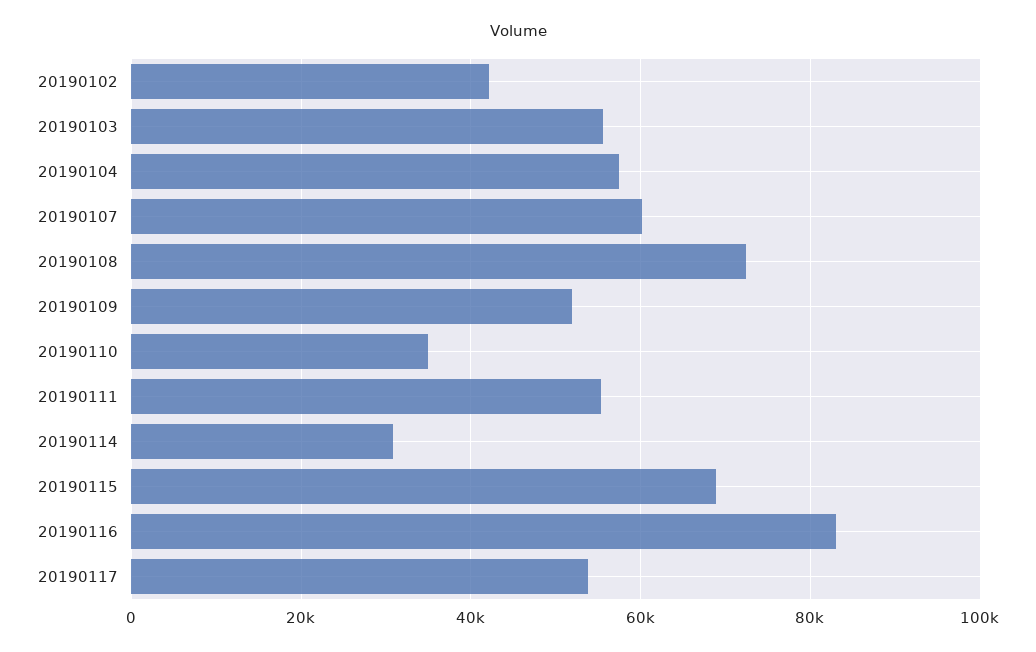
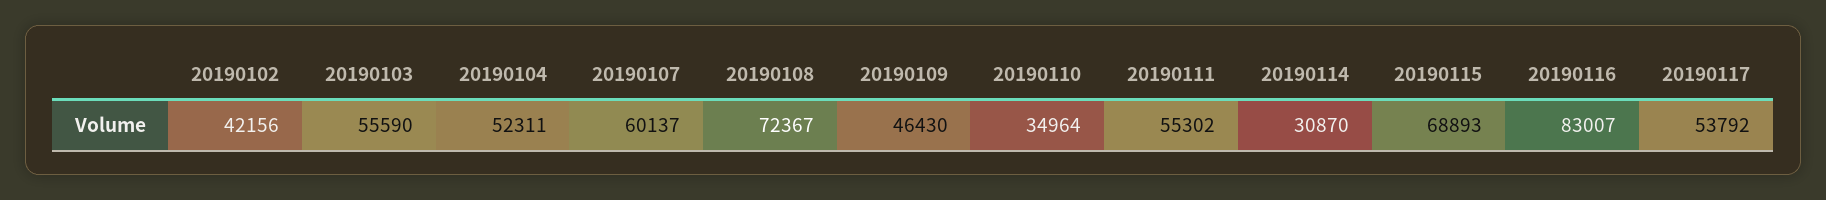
  {
    "20190102": 42156,
    "20190103": 55590,
-   "20190104": 58000,
+   "20190104": 52311,
    "20190107": 60137,
    "20190108": 72367,
-   "20190109": 52000,
+   "20190109": 46430,
    "20190110": 34964,
    "20190111": 55302,
    "20190114": 30870,
    "20190115": 68893,
    "20190116": 83007,
    "20190117": 53792
  }

